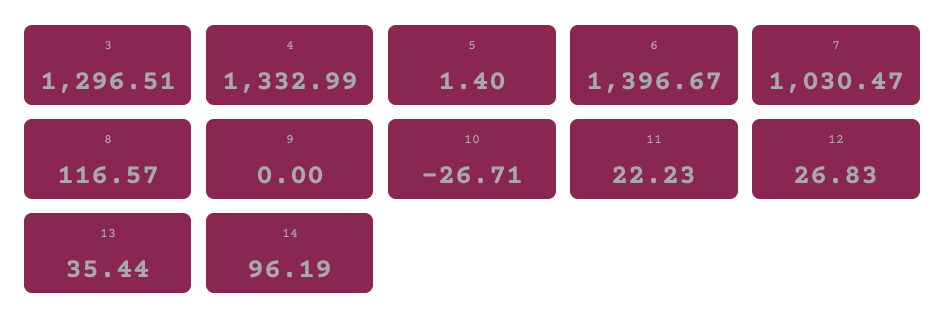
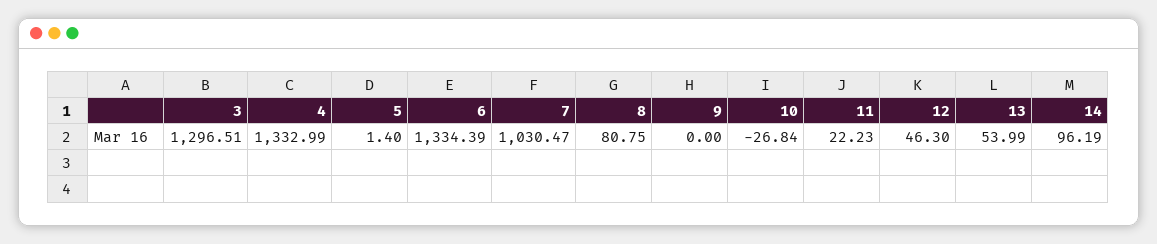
  {
    "3": 1296.51,
    "4": 1332.99,
    "5": 1.4,
-   "6": 1396.67,
+   "6": 1334.39,
    "7": 1030.47,
-   "8": 116.57,
+   "8": 80.75,
    "9": 0,
-   "10": -26.71,
+   "10": -26.84,
    "11": 22.23,
-   "12": 26.83,
+   "12": 46.3,
-   "13": 35.44,
+   "13": 53.99,
    "14": 96.19
  }

